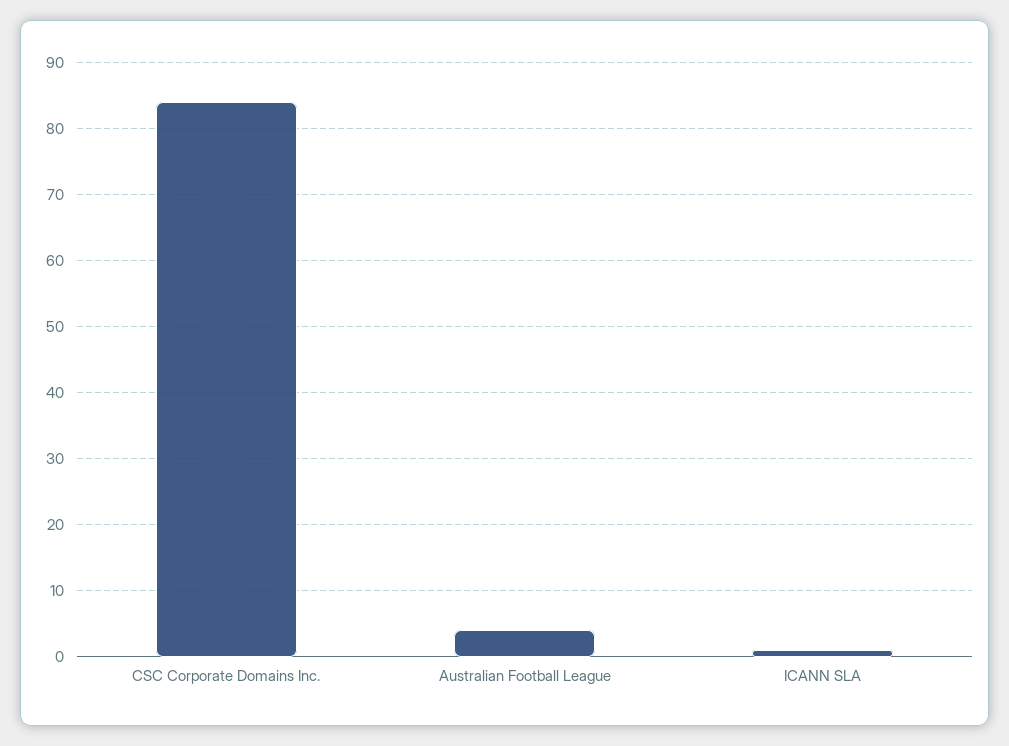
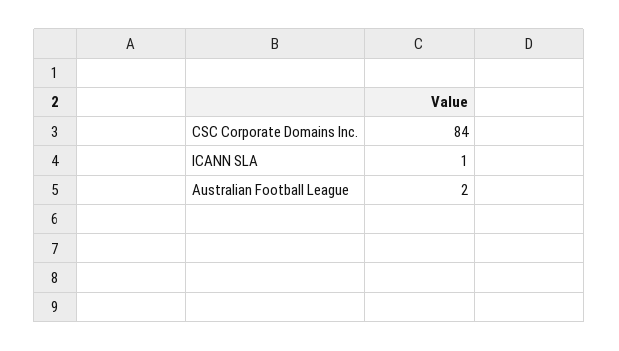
  {
    "CSC Corporate Domains Inc.": 84,
-   "Australian Football League": 4,
+   "Australian Football League": 2,
    "ICANN SLA": 1
  }

